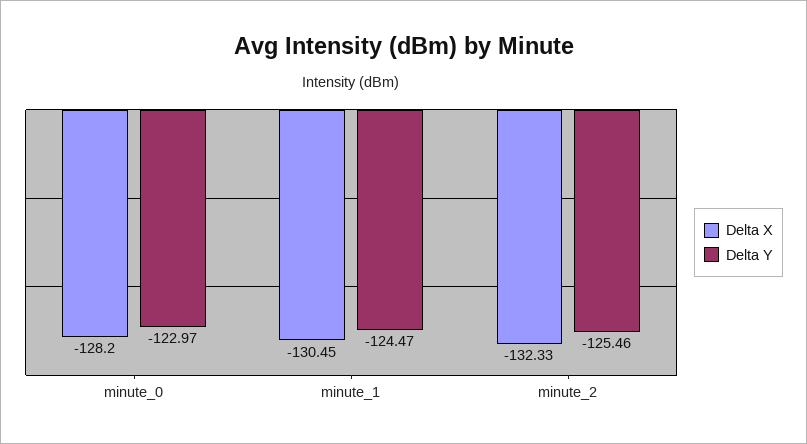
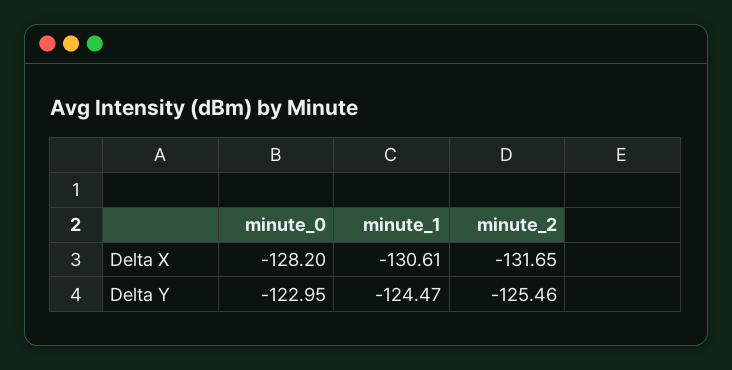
  {
    "Delta X": {
      "minute_0": -128.2,
-     "minute_1": -130.45,
+     "minute_1": -130.61,
-     "minute_2": -132.33
+     "minute_2": -131.65
    },
    "Delta Y": {
-     "minute_0": -122.97,
+     "minute_0": -122.95,
      "minute_1": -124.47,
      "minute_2": -125.46
    }
  }

